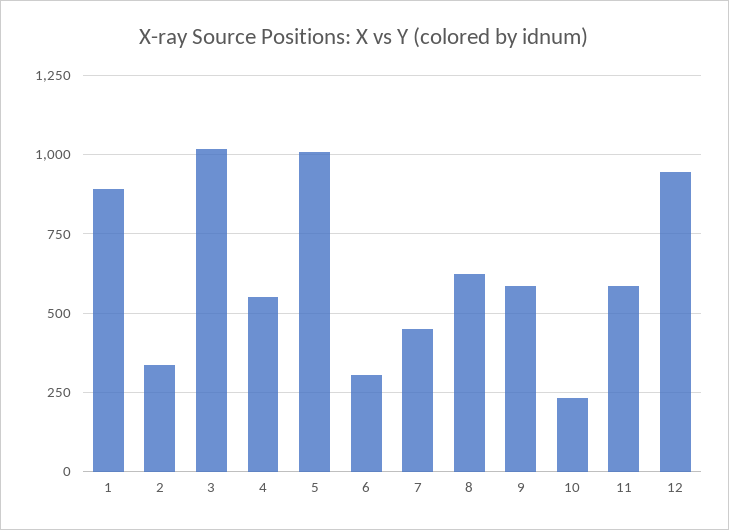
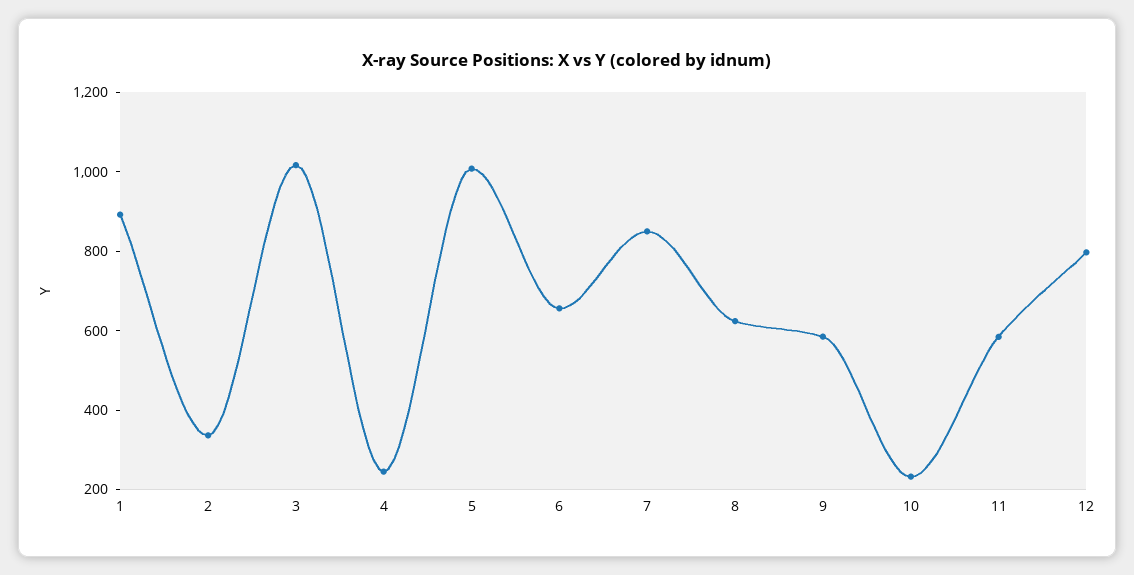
  {
    "1": 900,
    "2": 325,
    "3": 1025,
-   "4": 550,
+   "4": 250,
    "5": 1000,
-   "6": 300,
+   "6": 650,
-   "7": 450,
+   "7": 850,
    "8": 625,
    "9": 575,
    "10": 225,
    "11": 575,
-   "12": 950
+   "12": 800
  }

